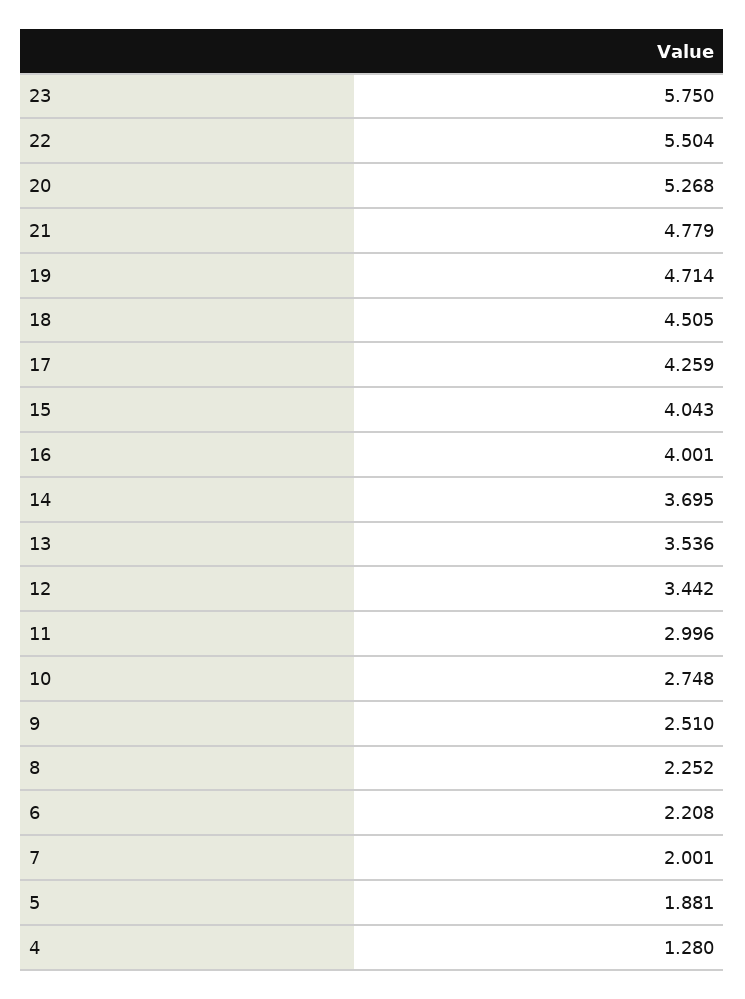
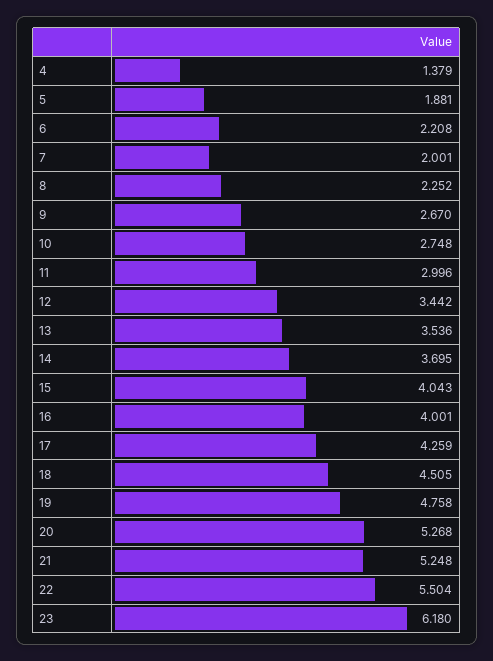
  {
-   "23": 5.75,
+   "23": 6.18,
    "22": 5.504,
    "20": 5.268,
-   "21": 4.779,
+   "21": 5.248,
-   "19": 4.714,
+   "19": 4.758,
    "18": 4.505,
    "17": 4.259,
    "15": 4.043,
    "16": 4.001,
    "14": 3.695,
    "13": 3.536,
    "12": 3.442,
    "11": 2.996,
    "10": 2.748,
-   "9": 2.51,
+   "9": 2.67,
    "8": 2.252,
    "6": 2.208,
    "7": 2.001,
    "5": 1.881,
-   "4": 1.28
+   "4": 1.379
  }

